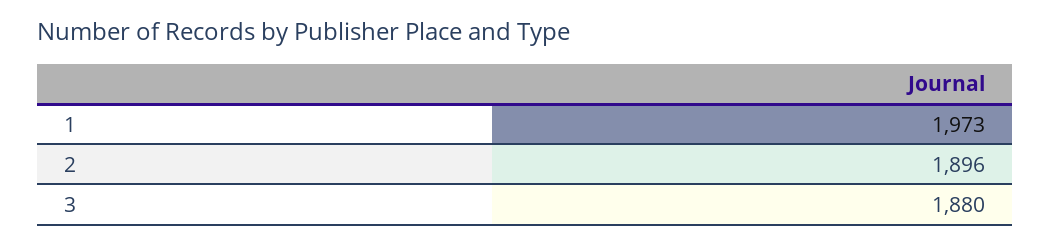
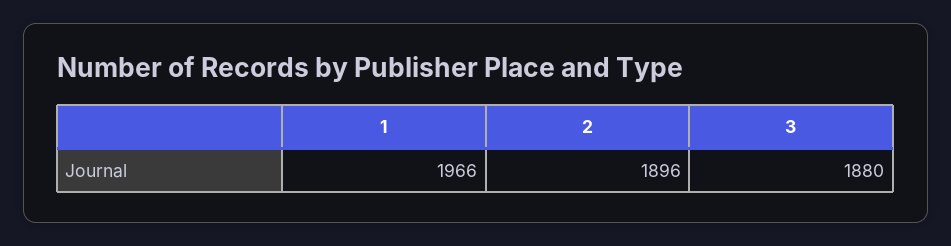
  {
-   "1": 1973,
+   "1": 1966,
    "2": 1896,
    "3": 1880
  }

